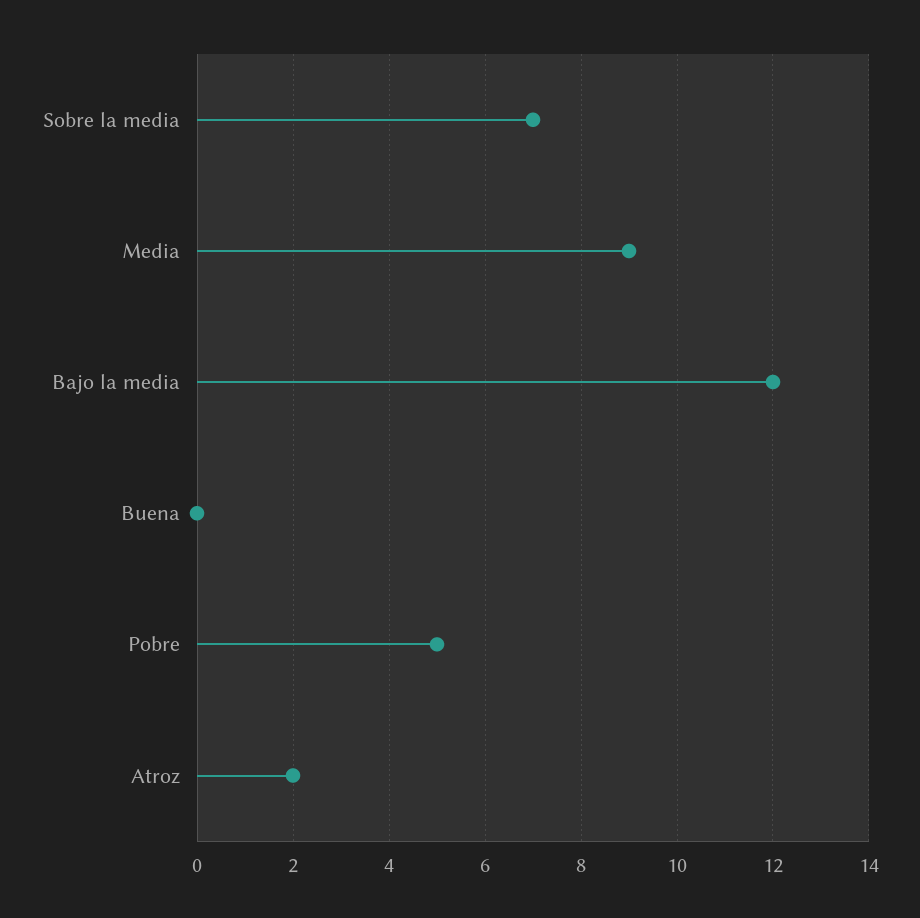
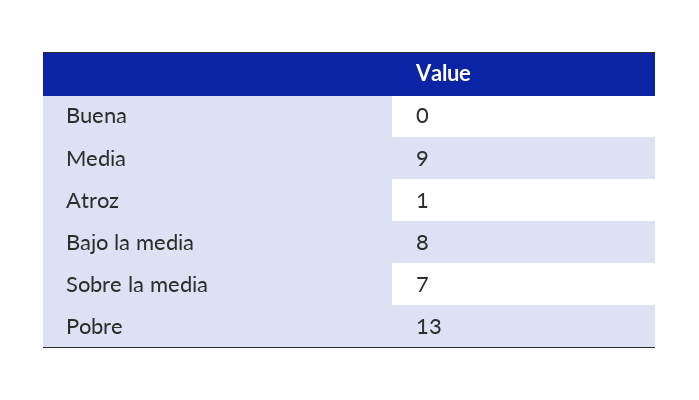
  {
    "Sobre la media": 7,
    "Media": 9,
-   "Bajo la media": 12,
+   "Bajo la media": 8,
    "Buena": 0,
-   "Pobre": 5,
+   "Pobre": 13,
-   "Atroz": 2
+   "Atroz": 1
  }

